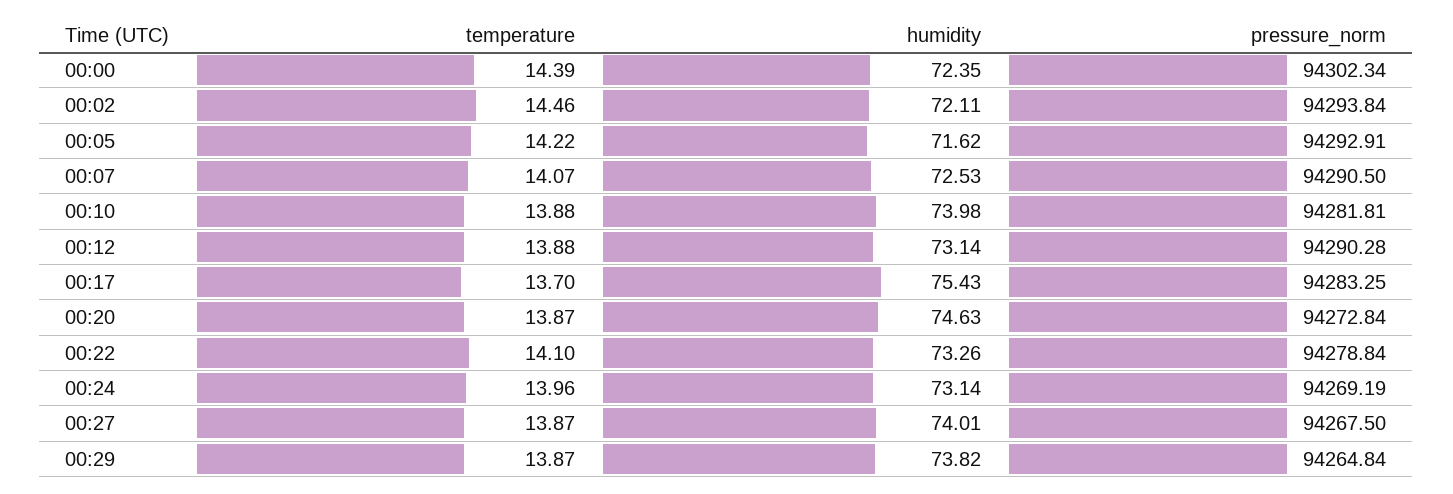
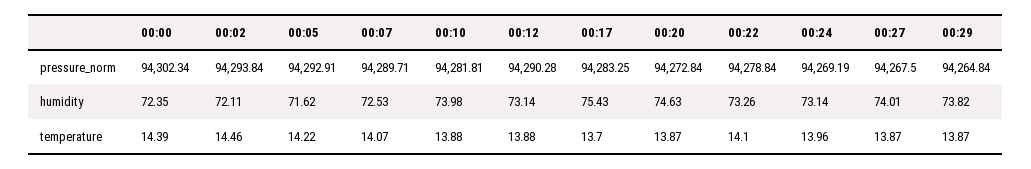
  {
    "temperature": {
      "00:00": 14.39,
      "00:02": 14.46,
      "00:05": 14.22,
      "00:07": 14.07,
      "00:10": 13.88,
      "00:12": 13.88,
      "00:17": 13.7,
      "00:20": 13.87,
      "00:22": 14.1,
      "00:24": 13.96,
      "00:27": 13.87,
      "00:29": 13.87
    },
    "humidity": {
      "00:00": 72.35,
      "00:02": 72.11,
      "00:05": 71.62,
      "00:07": 72.53,
      "00:10": 73.98,
      "00:12": 73.14,
      "00:17": 75.43,
      "00:20": 74.63,
      "00:22": 73.26,
      "00:24": 73.14,
      "00:27": 74.01,
      "00:29": 73.82
    },
    "pressure_norm": {
      "00:00": 94302.34,
      "00:02": 94293.84,
      "00:05": 94292.91,
-     "00:07": 94290.5,
+     "00:07": 94289.71,
      "00:10": 94281.81,
      "00:12": 94290.28,
      "00:17": 94283.25,
      "00:20": 94272.84,
      "00:22": 94278.84,
      "00:24": 94269.19,
      "00:27": 94267.5,
      "00:29": 94264.84
    }
  }

